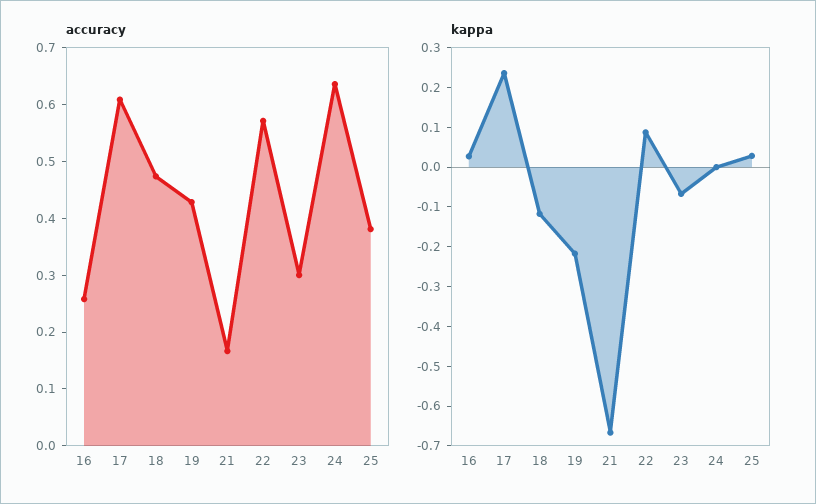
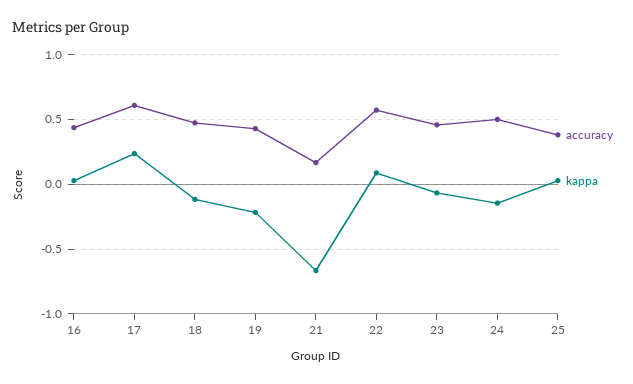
  {
    "accuracy": {
-     "16": 0.26,
+     "16": 0.45,
      "17": 0.6,
      "18": 0.48,
      "19": 0.42,
      "21": 0.16,
      "22": 0.58,
-     "23": 0.3,
+     "23": 0.45,
-     "24": 0.64,
+     "24": 0.5,
      "25": 0.38
    },
    "kappa": {
      "16": 0.025,
      "17": 0.225,
      "18": -0.125,
      "19": -0.225,
      "21": -0.675,
      "22": 0.075,
      "23": -0.075,
-     "24": 0,
+     "24": -0.15,
      "25": 0.025
    }
  }

